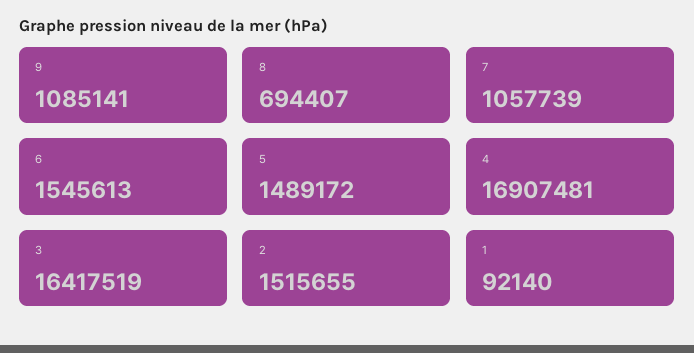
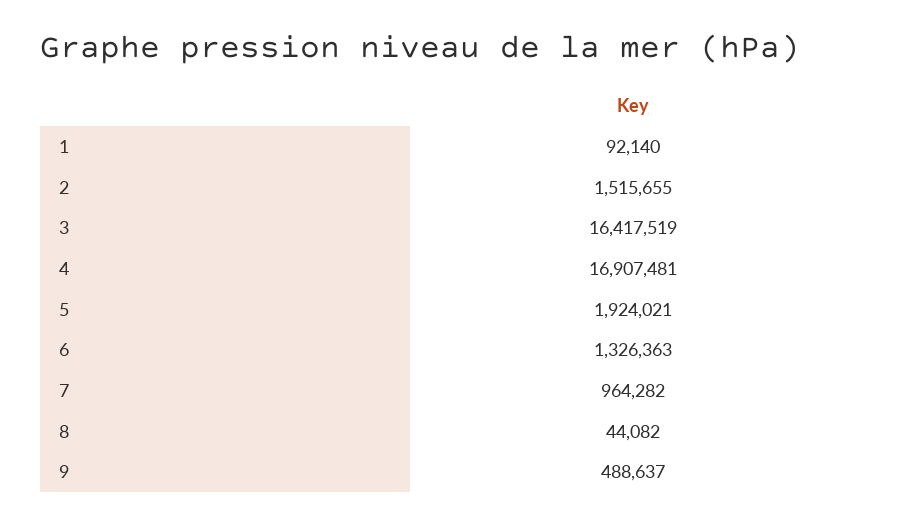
  {
-   "9": 1085141,
+   "9": 488637,
-   "8": 694407,
+   "8": 44082,
-   "7": 1057739,
+   "7": 964282,
-   "6": 1545613,
+   "6": 1326363,
-   "5": 1489172,
+   "5": 1924021,
    "4": 16907481,
    "3": 16417519,
    "2": 1515655,
    "1": 92140
  }

